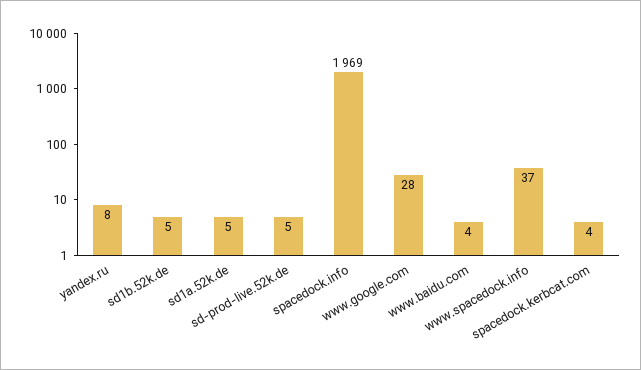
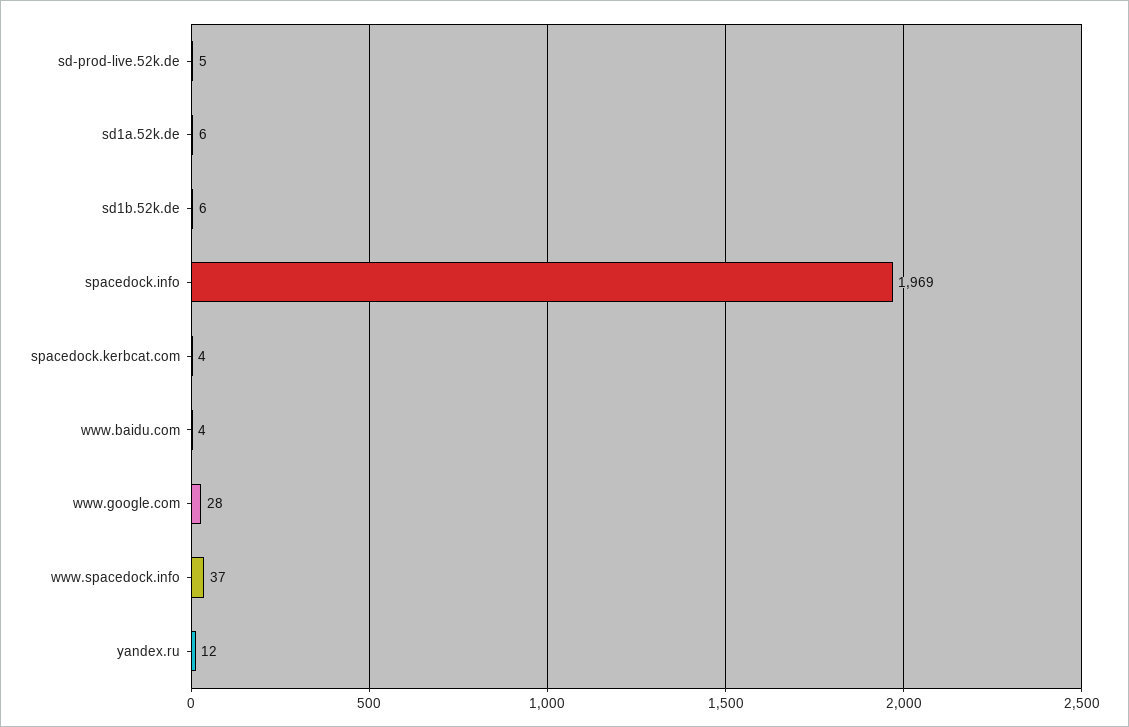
  {
-   "yandex.ru": 8,
+   "yandex.ru": 12,
-   "sd1b.52k.de": 5,
+   "sd1b.52k.de": 6,
-   "sd1a.52k.de": 5,
+   "sd1a.52k.de": 6,
    "sd-prod-live.52k.de": 5,
    "spacedock.info": 1969,
    "www.google.com": 28,
    "www.baidu.com": 4,
    "www.spacedock.info": 37,
    "spacedock.kerbcat.com": 4
  }

